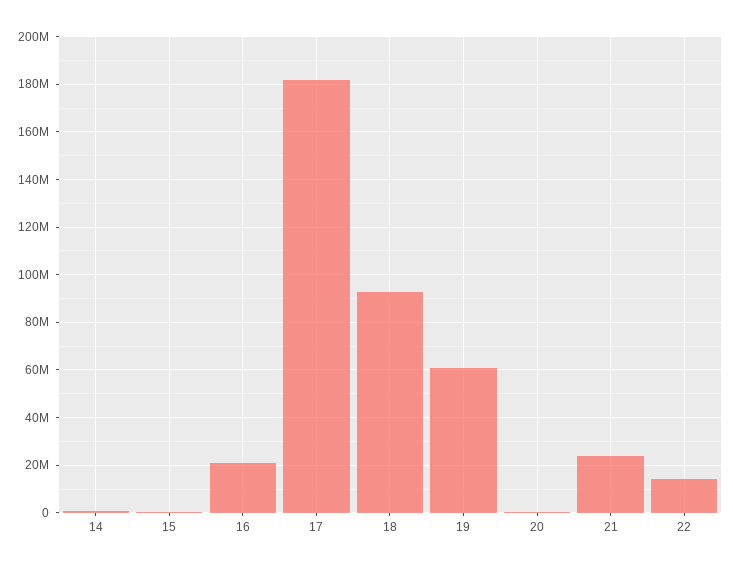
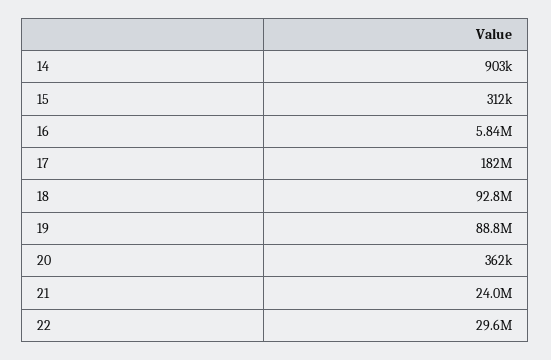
  {
    "14": 903000,
    "15": 312000,
-   "16": 20000000,
+   "16": 5840000,
    "17": 182000000,
    "18": 92800000,
-   "19": 60000000,
+   "19": 88800000,
    "20": 362000,
    "21": 24000000,
-   "22": 15000000
+   "22": 29600000
  }

